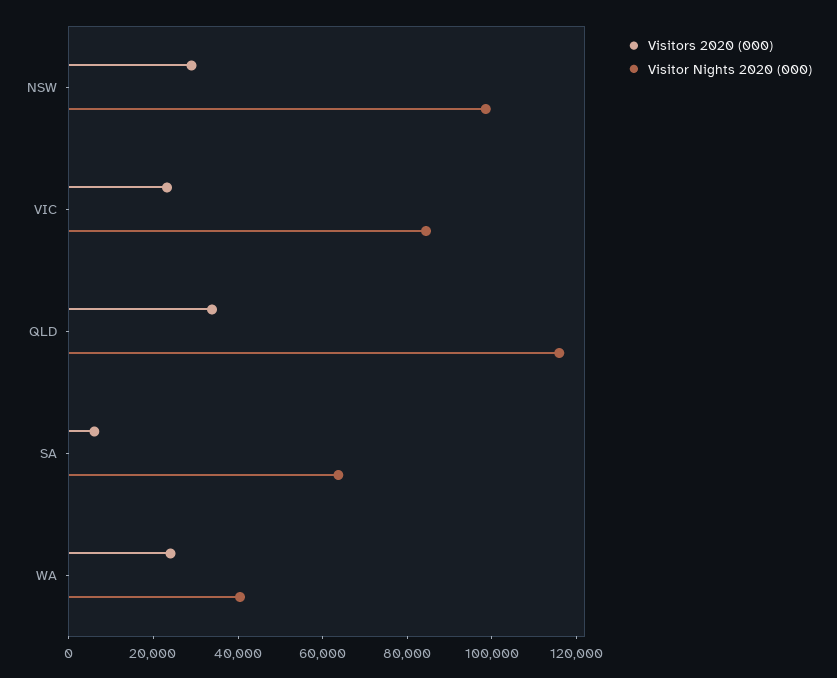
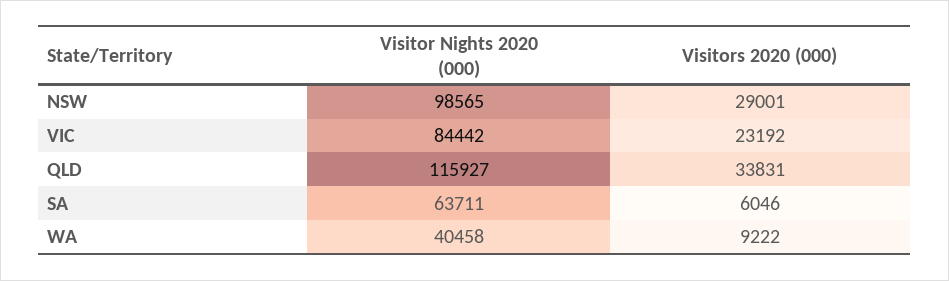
  {
    "Visitors 2020 (000)": {
      "NSW": 29001,
      "VIC": 23192,
      "QLD": 33831,
      "SA": 6046,
-     "WA": 25000
+     "WA": 9222
    },
    "Visitor Nights 2020 (000)": {
      "NSW": 98565,
      "VIC": 84442,
      "QLD": 115927,
      "SA": 63711,
      "WA": 40458
    }
  }

